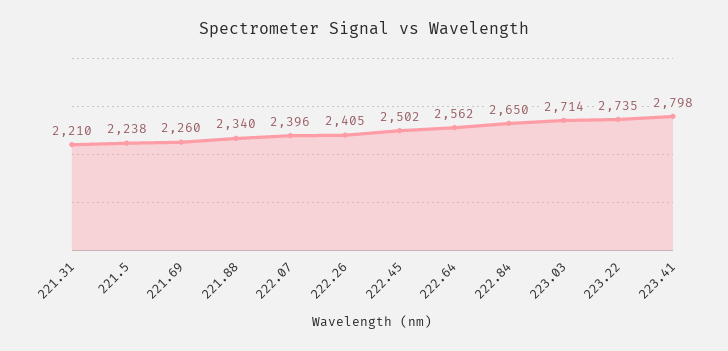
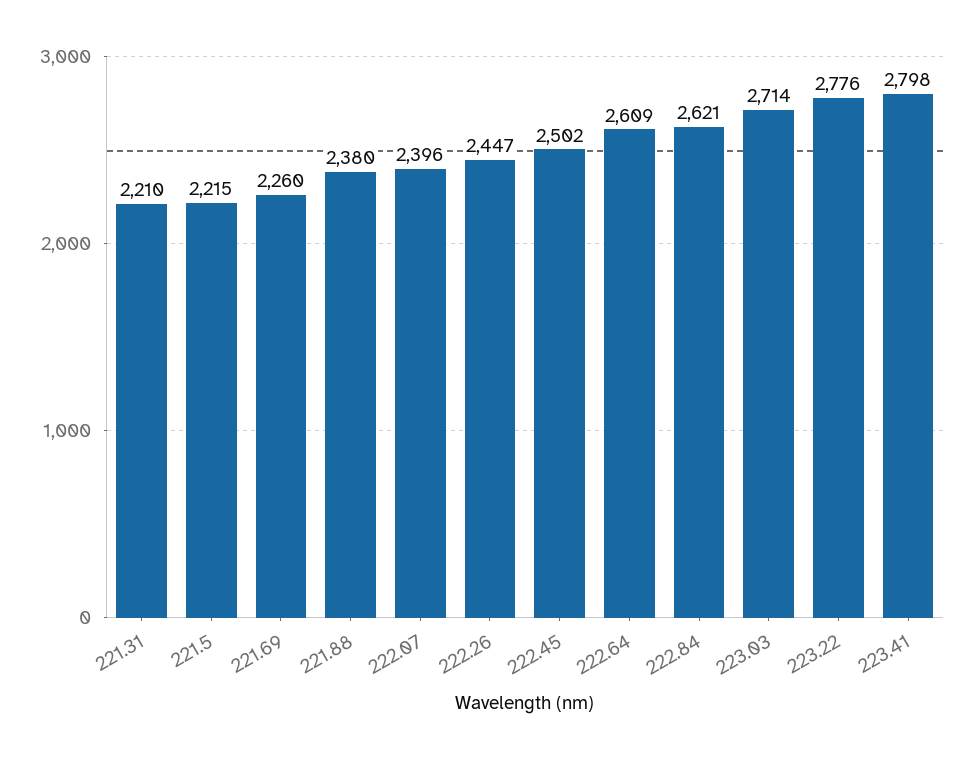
  {
    "221.31": 2210,
-   "221.5": 2238,
+   "221.5": 2215,
    "221.69": 2260,
-   "221.88": 2340,
+   "221.88": 2380,
    "222.07": 2396,
-   "222.26": 2405,
+   "222.26": 2447,
    "222.45": 2502,
-   "222.64": 2562,
+   "222.64": 2609,
-   "222.84": 2650,
+   "222.84": 2621,
    "223.03": 2714,
-   "223.22": 2735,
+   "223.22": 2776,
    "223.41": 2798
  }

